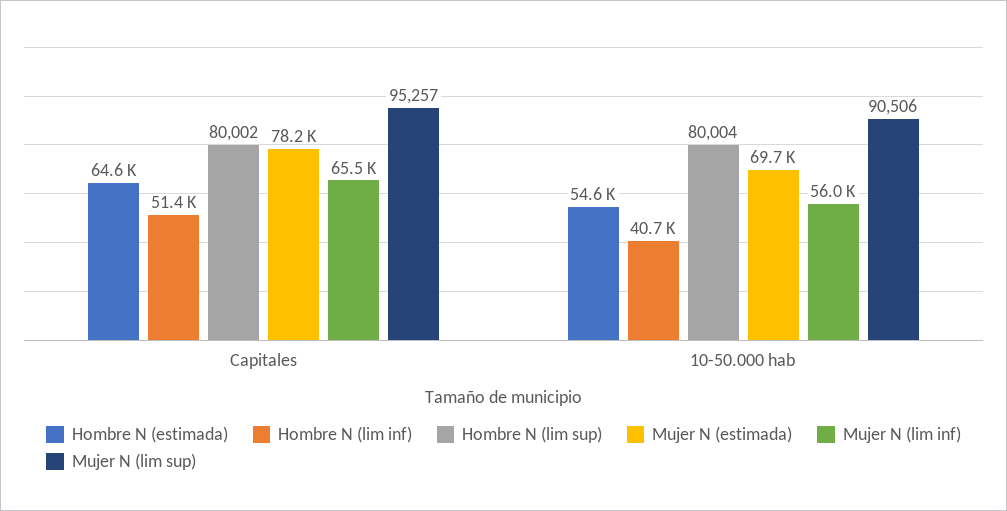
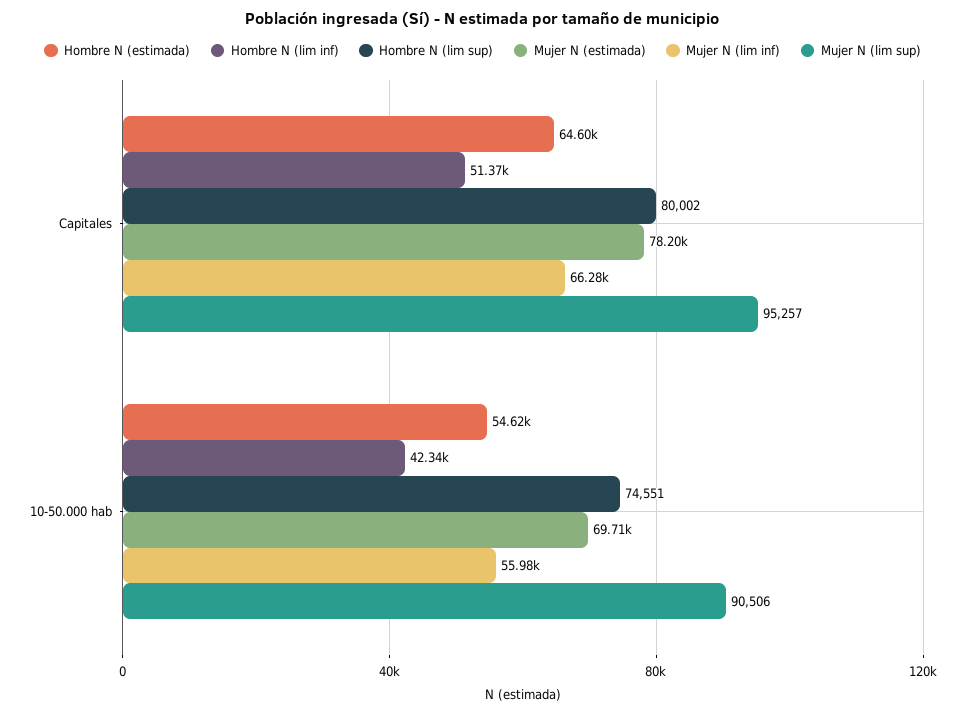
  {
    "Hombre N (estimada)": {
      "Capitales": 64600,
      "10-50.000 hab": 54620
    },
    "Hombre N (lim inf)": {
      "Capitales": 51370,
-     "10-50.000 hab": 40700
+     "10-50.000 hab": 42340
    },
    "Hombre N (lim sup)": {
      "Capitales": 80002,
-     "10-50.000 hab": 80004
+     "10-50.000 hab": 74551
    },
    "Mujer N (estimada)": {
      "Capitales": 78200,
      "10-50.000 hab": 69710
    },
    "Mujer N (lim inf)": {
-     "Capitales": 65500,
+     "Capitales": 66280,
      "10-50.000 hab": 55980
    },
    "Mujer N (lim sup)": {
      "Capitales": 95257,
      "10-50.000 hab": 90506
    }
  }

